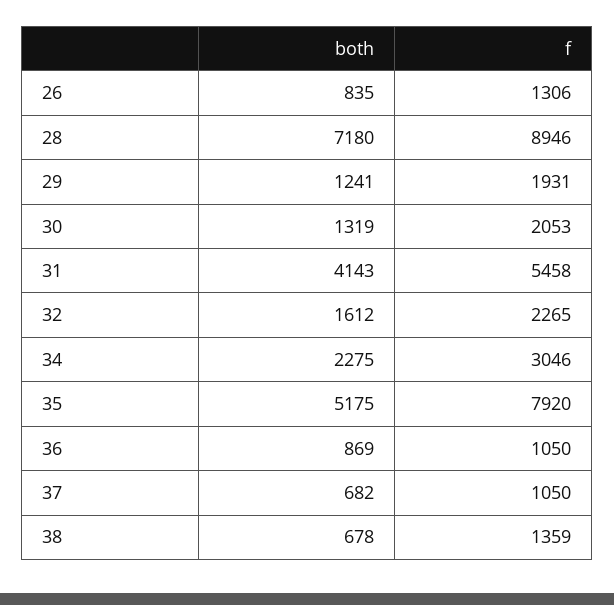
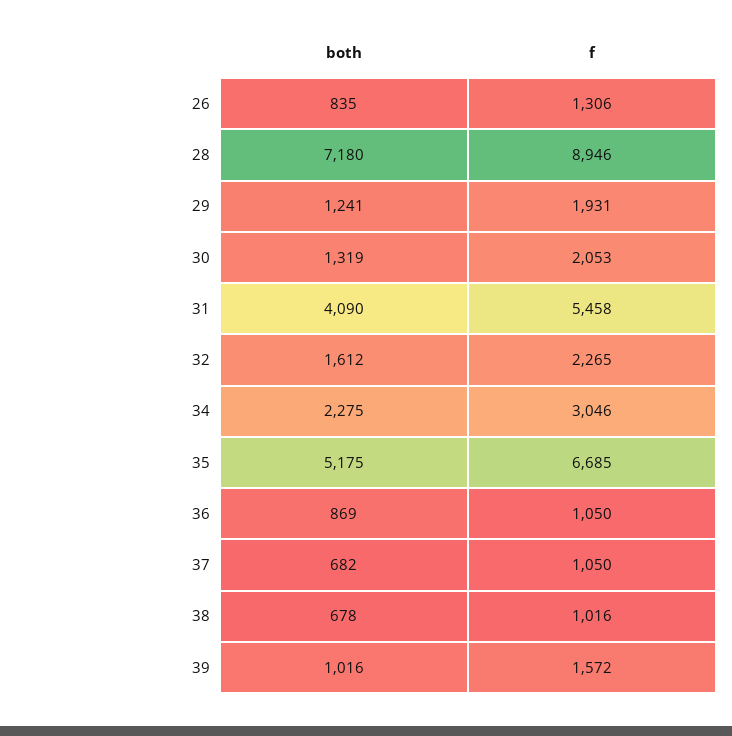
  {
    "both": {
      "26": 835,
      "28": 7180,
      "29": 1241,
      "30": 1319,
-     "31": 4143,
+     "31": 4090,
      "32": 1612,
      "34": 2275,
      "35": 5175,
      "36": 869,
      "37": 682,
-     "38": 678
+     "38": 678,
+     "39": 1016
    },
    "f": {
      "26": 1306,
      "28": 8946,
      "29": 1931,
      "30": 2053,
      "31": 5458,
      "32": 2265,
      "34": 3046,
-     "35": 7920,
+     "35": 6685,
      "36": 1050,
      "37": 1050,
-     "38": 1359
+     "38": 1016,
+     "39": 1572
    }
  }

